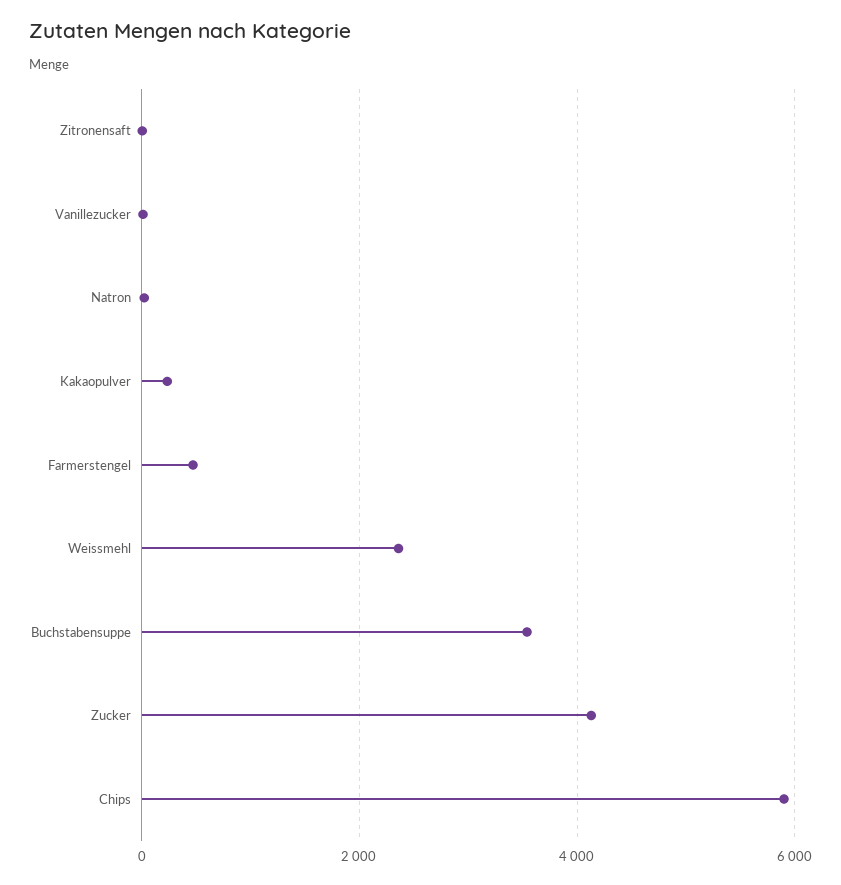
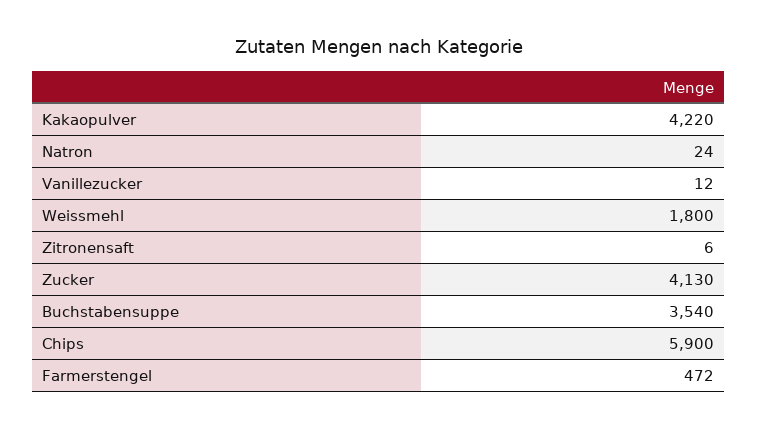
  {
    "Zitronensaft": 6,
    "Vanillezucker": 12,
    "Natron": 24,
-   "Kakaopulver": 200,
+   "Kakaopulver": 4220,
    "Farmerstengel": 472,
-   "Weissmehl": 2400,
+   "Weissmehl": 1800,
    "Buchstabensuppe": 3540,
    "Zucker": 4130,
    "Chips": 5900
  }

